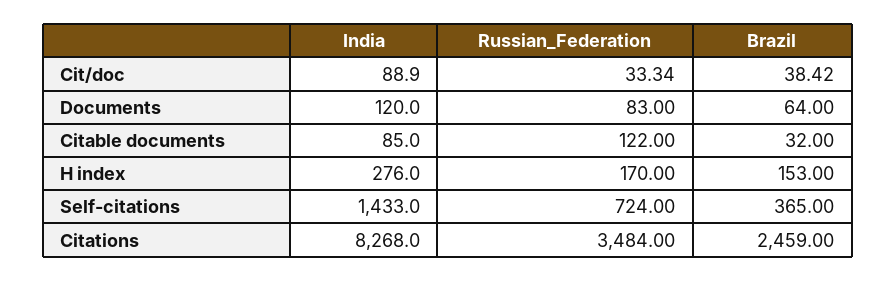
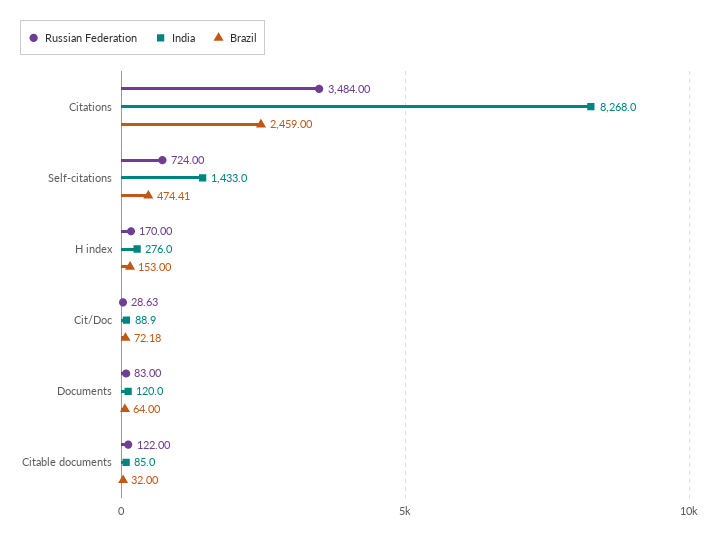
  {
    "India": {
      "Cit/doc": 88.9,
      "Documents": 120,
      "Citable documents": 85,
      "H index": 276,
      "Self-citations": 1433,
      "Citations": 8268
    },
    "Russian_Federation": {
-     "Cit/doc": 33.34,
+     "Cit/doc": 28.63,
      "Documents": 83,
      "Citable documents": 122,
      "H index": 170,
      "Self-citations": 724,
      "Citations": 3484
    },
    "Brazil": {
-     "Cit/doc": 38.42,
+     "Cit/doc": 72.18,
      "Documents": 64,
      "Citable documents": 32,
      "H index": 153,
-     "Self-citations": 365,
+     "Self-citations": 474.41,
      "Citations": 2459
    }
  }

